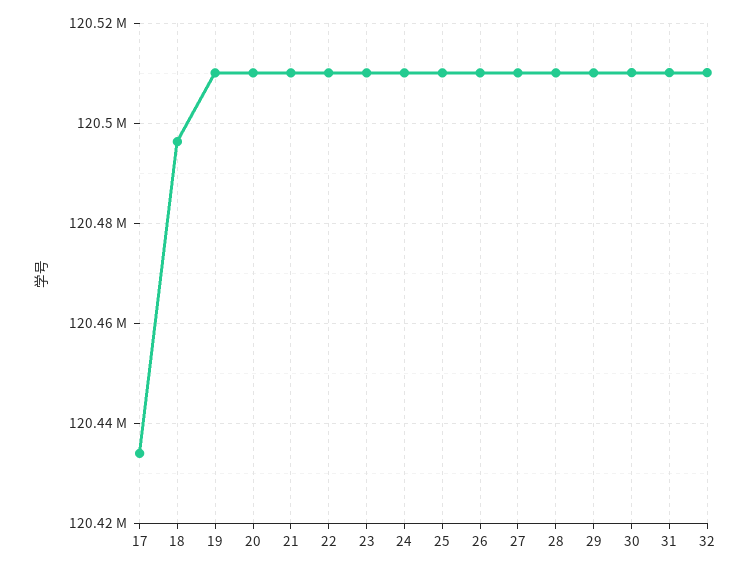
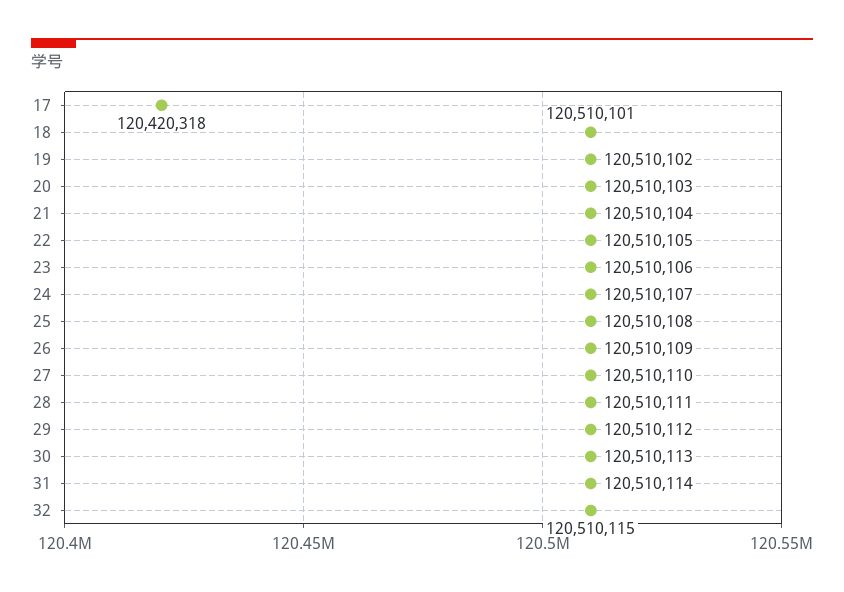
  {
-   "17": 120434000,
+   "17": 120420318,
-   "18": 120496000,
+   "18": 120510101,
    "19": 120510102,
    "20": 120510103,
    "21": 120510104,
    "22": 120510105,
    "23": 120510106,
    "24": 120510107,
    "25": 120510108,
    "26": 120510109,
    "27": 120510110,
    "28": 120510111,
    "29": 120510112,
    "30": 120510113,
    "31": 120510114,
    "32": 120510115
  }

